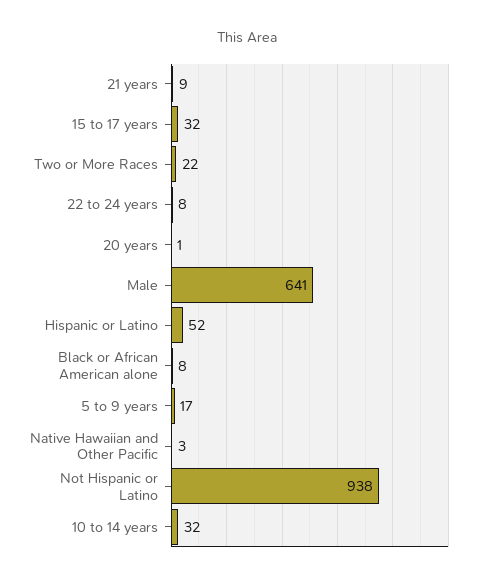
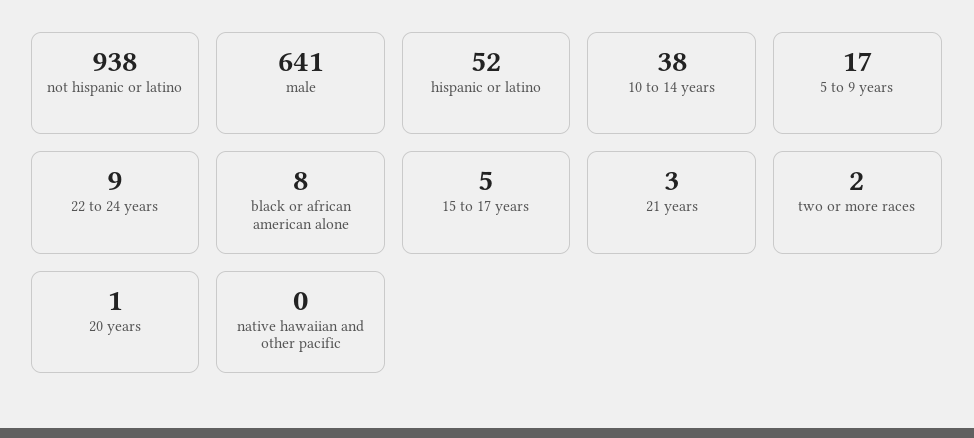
  {
-   "21 years": 9,
+   "21 years": 3,
-   "15 to 17 years": 32,
+   "15 to 17 years": 5,
-   "Two or More Races": 22,
+   "Two or More Races": 2,
-   "22 to 24 years": 8,
+   "22 to 24 years": 9,
    "20 years": 1,
    "Male": 641,
    "Hispanic or Latino": 52,
    "Black or African American alone": 8,
    "5 to 9 years": 17,
-   "Native Hawaiian and Other Pacific": 3,
+   "Native Hawaiian and Other Pacific": 0,
    "Not Hispanic or Latino": 938,
-   "10 to 14 years": 32
+   "10 to 14 years": 38
  }

